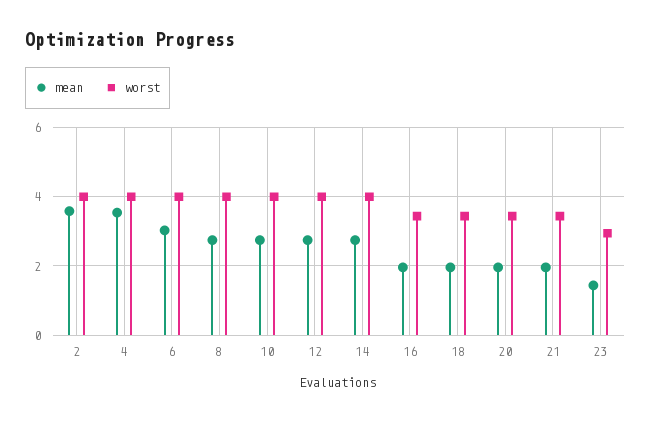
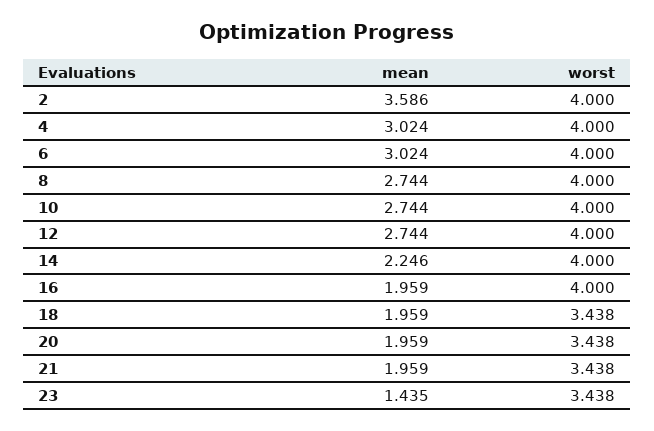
  {
    "mean": {
      "2": 3.586,
-     "4": 3.6,
+     "4": 3.024,
      "6": 3.024,
      "8": 2.744,
      "10": 2.744,
      "12": 2.744,
-     "14": 2.8,
+     "14": 2.246,
      "16": 1.959,
      "18": 1.959,
      "20": 1.959,
      "21": 1.959,
      "23": 1.435
    },
    "worst": {
      "2": 4,
      "4": 4,
      "6": 4,
      "8": 4,
      "10": 4,
      "12": 4,
      "14": 4,
-     "16": 3.4,
+     "16": 4,
      "18": 3.438,
      "20": 3.438,
      "21": 3.438,
-     "23": 3
+     "23": 3.438
    }
  }

